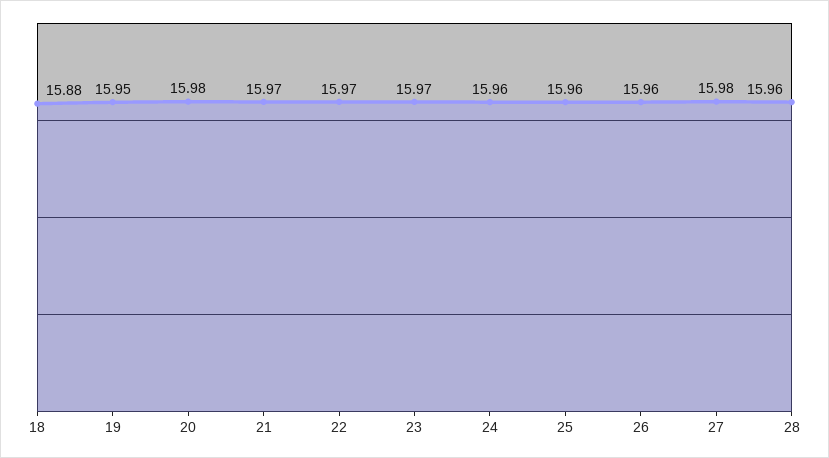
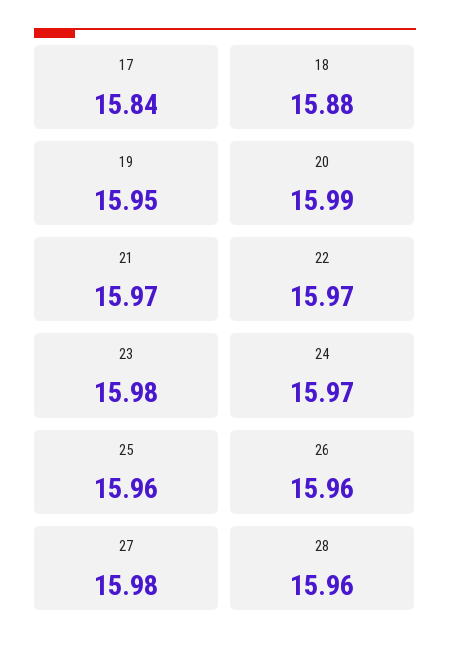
  {
    "18": 15.88,
    "19": 15.95,
-   "20": 15.98,
+   "20": 15.99,
    "21": 15.97,
    "22": 15.97,
-   "23": 15.97,
+   "23": 15.98,
-   "24": 15.96,
+   "24": 15.97,
    "25": 15.96,
    "26": 15.96,
    "27": 15.98,
-   "28": 15.96
+   "28": 15.96,
+   "17": 15.84
  }

